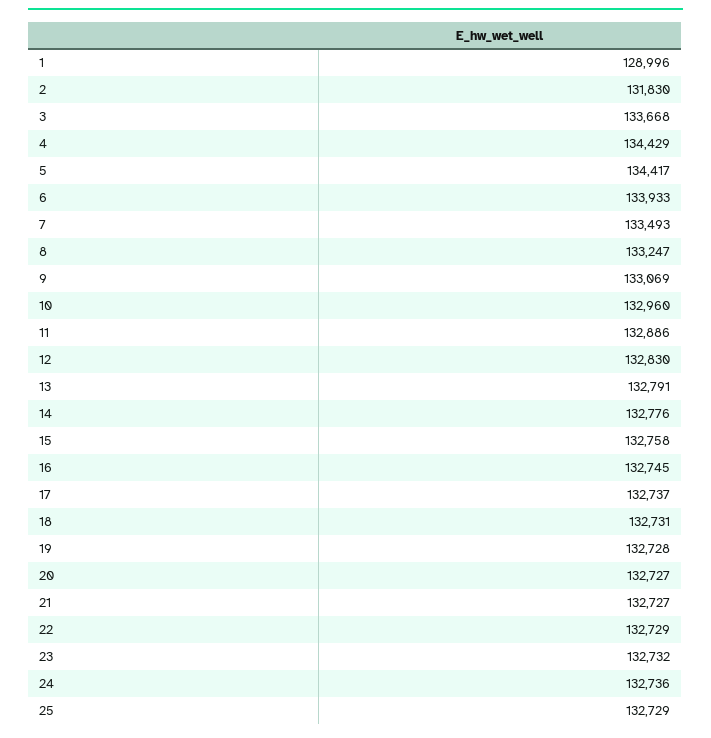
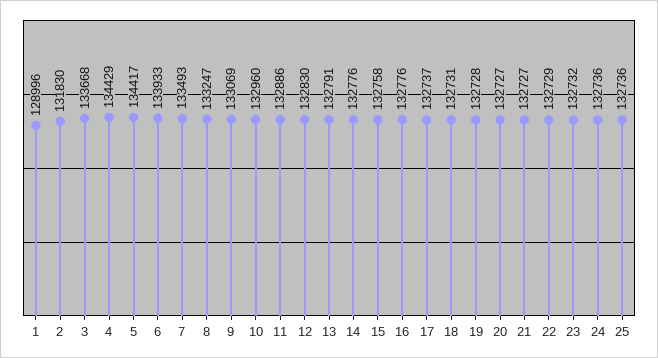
  {
    "1": 128996,
    "2": 131830,
    "3": 133668,
    "4": 134429,
    "5": 134417,
    "6": 133933,
    "7": 133493,
    "8": 133247,
    "9": 133069,
    "10": 132960,
    "11": 132886,
    "12": 132830,
    "13": 132791,
    "14": 132776,
    "15": 132758,
-   "16": 132745,
+   "16": 132776,
    "17": 132737,
    "18": 132731,
    "19": 132728,
    "20": 132727,
    "21": 132727,
    "22": 132729,
    "23": 132732,
    "24": 132736,
-   "25": 132729
+   "25": 132736
  }

